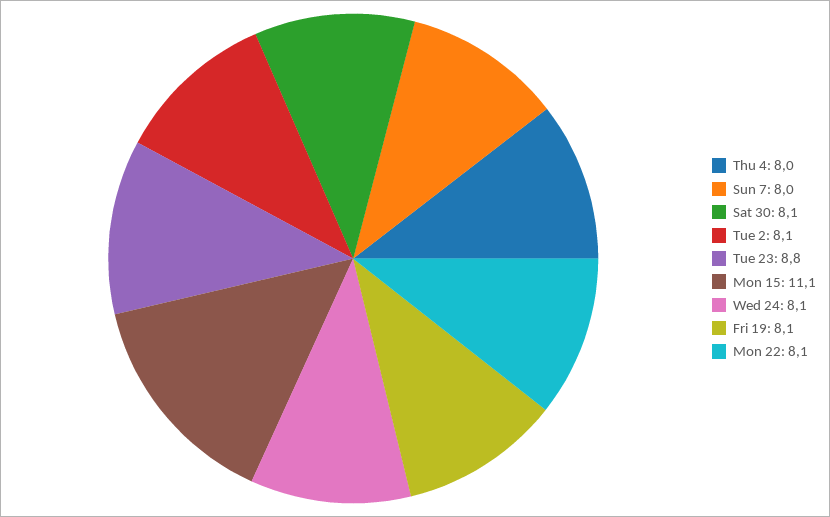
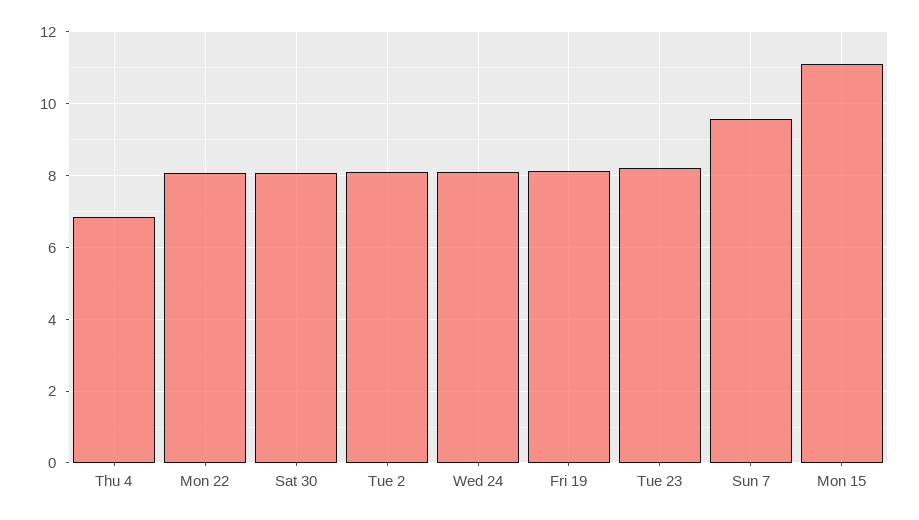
  {
-   "Thu 4": 8,
+   "Thu 4": 6.8,
-   "Sun 7": 8,
+   "Sun 7": 9.6,
    "Sat 30": 8.1,
    "Tue 2": 8.1,
-   "Tue 23": 8.8,
+   "Tue 23": 8.2,
    "Mon 15": 11.1,
    "Wed 24": 8.1,
    "Fri 19": 8.1,
    "Mon 22": 8.1
  }

